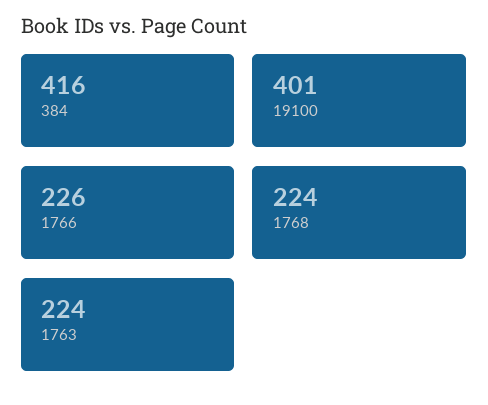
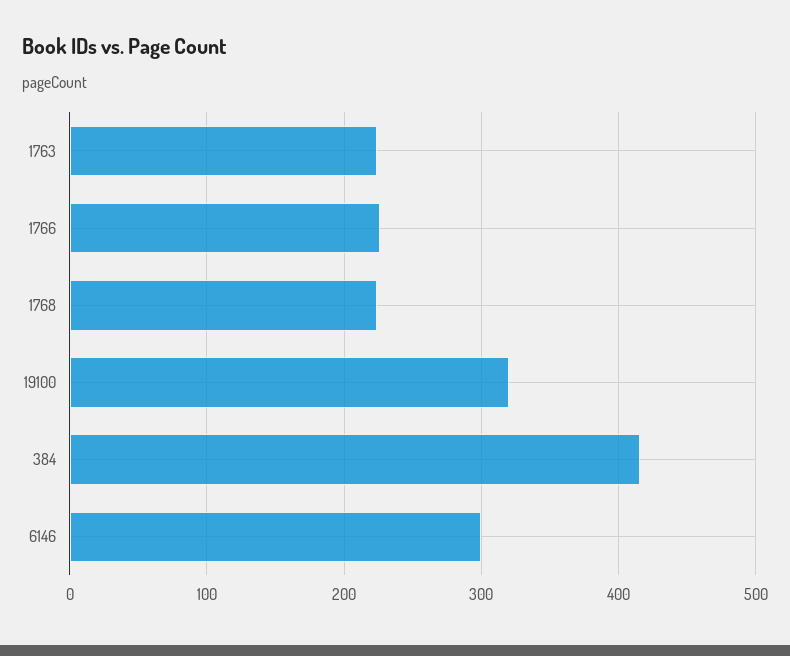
  {
    "384": 416,
-   "19100": 401,
+   "19100": 320,
    "1766": 226,
    "1768": 224,
-   "1763": 224
+   "1763": 224,
+   "6146": 300
  }

